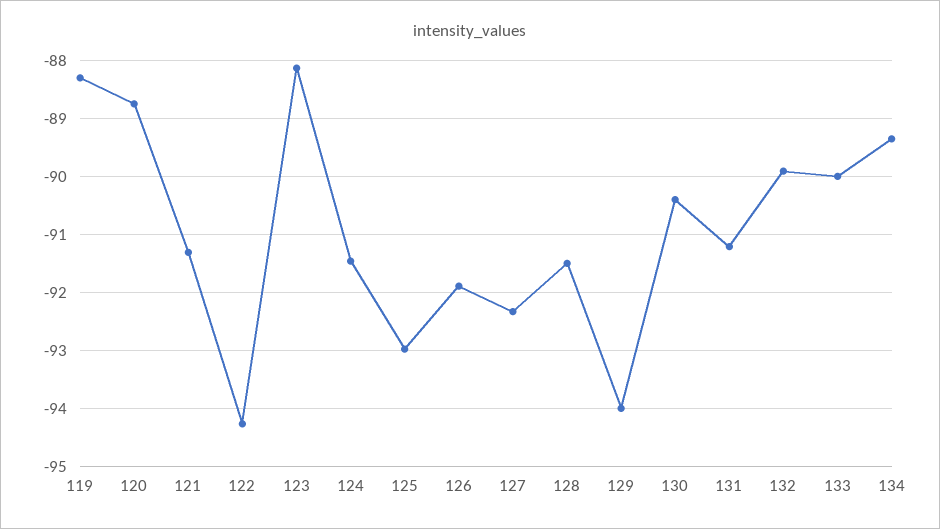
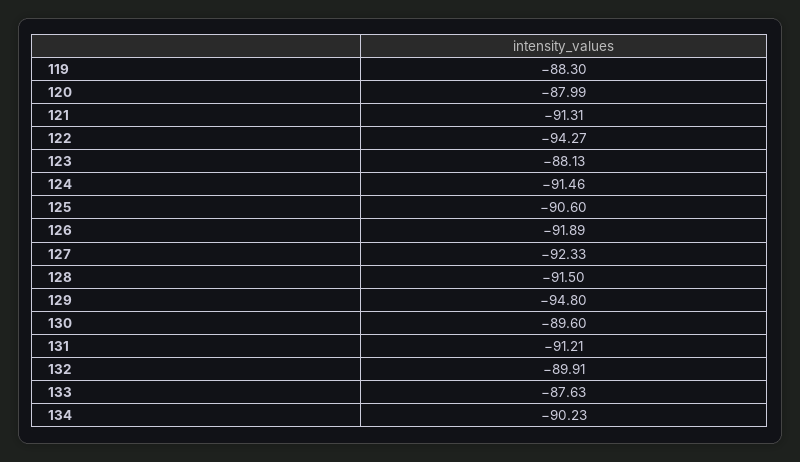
  {
    "119": -88.3,
-   "120": -88.8,
+   "120": -87.99,
    "121": -91.31,
    "122": -94.27,
    "123": -88.13,
    "124": -91.46,
-   "125": -93,
+   "125": -90.6,
    "126": -91.89,
    "127": -92.33,
    "128": -91.5,
-   "129": -94,
+   "129": -94.8,
-   "130": -90.4,
+   "130": -89.6,
    "131": -91.21,
    "132": -89.91,
-   "133": -90,
+   "133": -87.63,
-   "134": -89.4
+   "134": -90.23
  }

